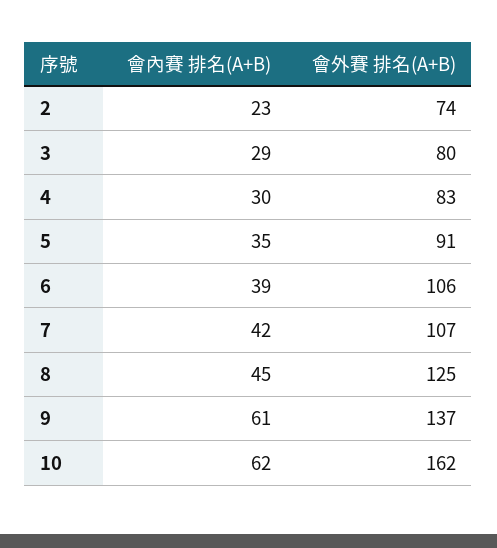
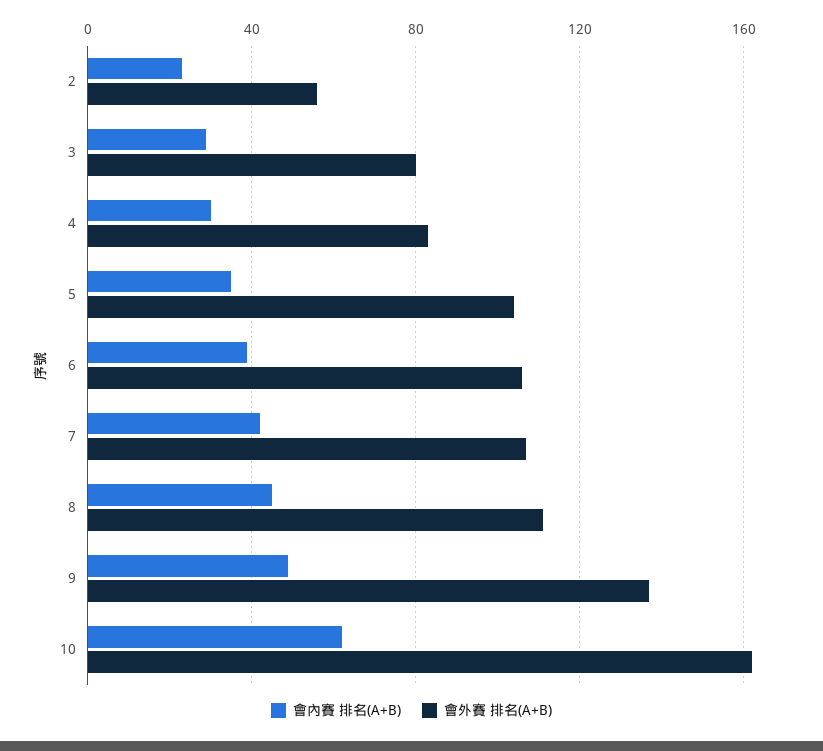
  {
    "會內賽 排名(A+B)": {
      "2": 23,
      "3": 29,
      "4": 30,
      "5": 35,
      "6": 39,
      "7": 42,
      "8": 45,
-     "9": 61,
+     "9": 50,
      "10": 62
    },
    "會外賽 排名(A+B)": {
-     "2": 74,
+     "2": 55,
      "3": 80,
      "4": 83,
-     "5": 91,
+     "5": 105,
      "6": 106,
      "7": 107,
-     "8": 125,
+     "8": 110,
      "9": 137,
      "10": 162
    }
  }

